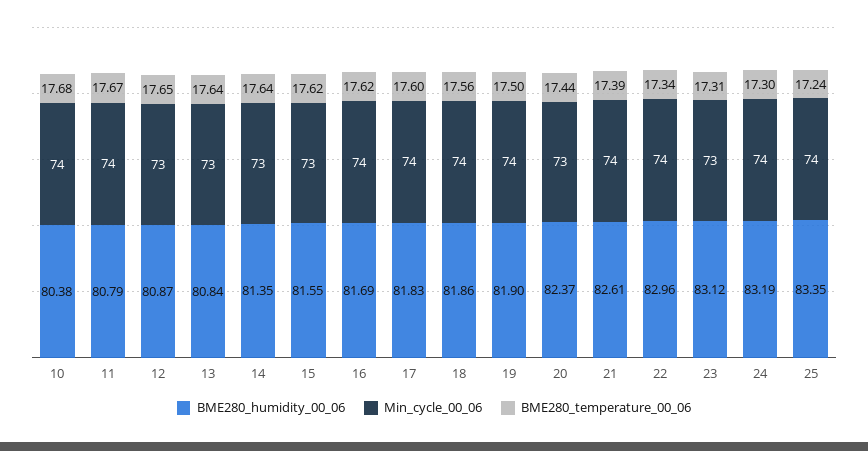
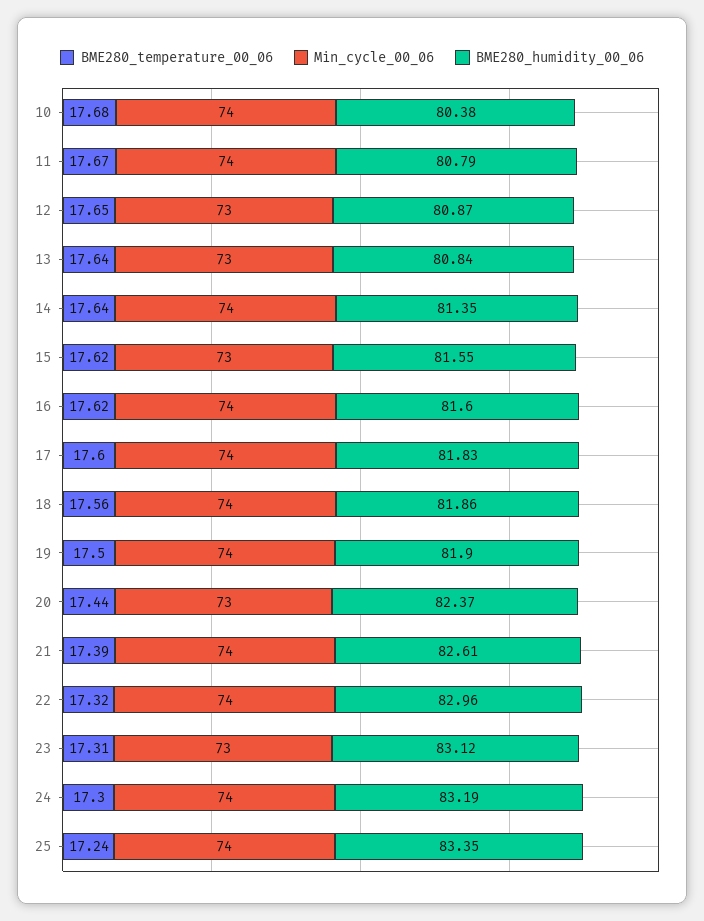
  {
    "BME280_humidity_00_06": {
      "10": 80.38,
      "11": 80.79,
      "12": 80.87,
      "13": 80.84,
      "14": 81.35,
      "15": 81.55,
-     "16": 81.69,
+     "16": 81.6,
      "17": 81.83,
      "18": 81.86,
      "19": 81.9,
      "20": 82.37,
      "21": 82.61,
      "22": 82.96,
      "23": 83.12,
      "24": 83.19,
      "25": 83.35
    },
    "Min_cycle_00_06": {
      "10": 74,
      "11": 74,
      "12": 73,
      "13": 73,
-     "14": 73,
+     "14": 74,
      "15": 73,
      "16": 74,
      "17": 74,
      "18": 74,
      "19": 74,
      "20": 73,
      "21": 74,
      "22": 74,
      "23": 73,
      "24": 74,
      "25": 74
    },
    "BME280_temperature_00_06": {
      "10": 17.68,
      "11": 17.67,
      "12": 17.65,
      "13": 17.64,
      "14": 17.64,
      "15": 17.62,
      "16": 17.62,
      "17": 17.6,
      "18": 17.56,
      "19": 17.5,
      "20": 17.44,
      "21": 17.39,
-     "22": 17.34,
+     "22": 17.32,
      "23": 17.31,
      "24": 17.3,
      "25": 17.24
    }
  }

